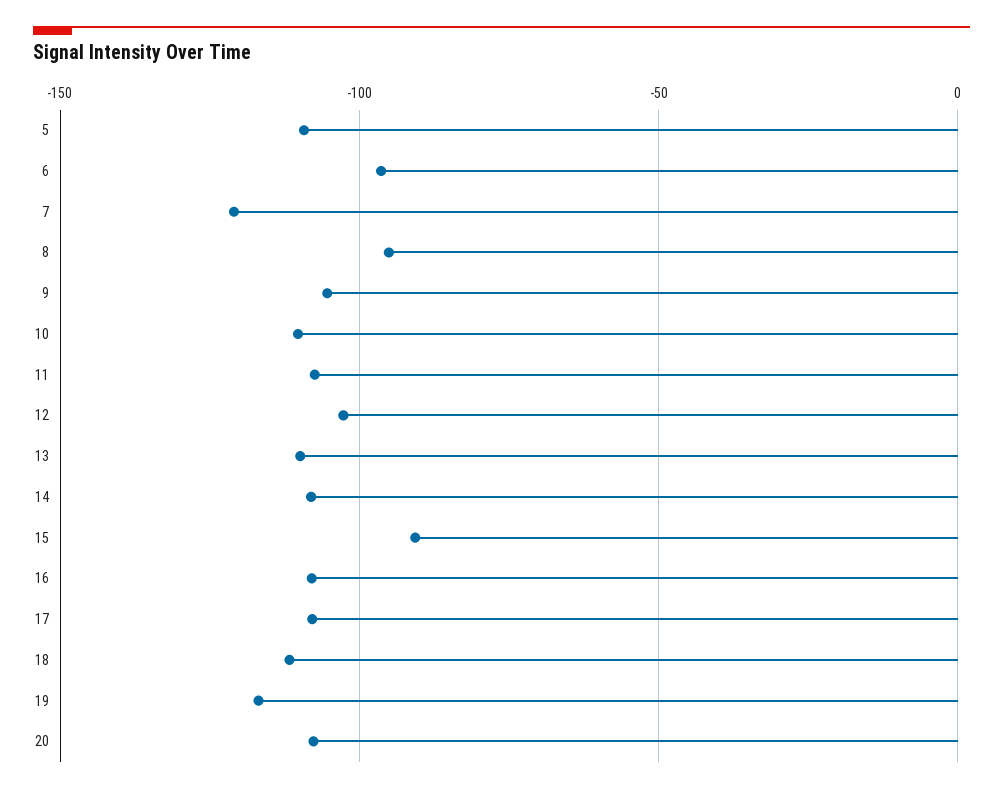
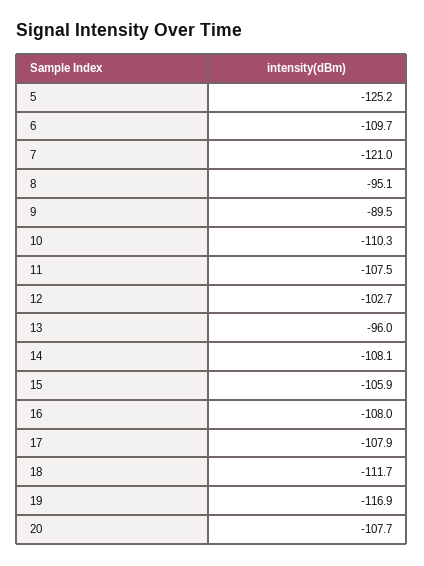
  {
-   "5": -110,
+   "5": -125.2,
-   "6": -95,
+   "6": -109.7,
    "7": -121,
    "8": -95.1,
-   "9": -105,
+   "9": -89.5,
    "10": -110.3,
    "11": -107.5,
    "12": -102.7,
-   "13": -110,
+   "13": -96,
    "14": -108.1,
-   "15": -90,
+   "15": -105.9,
    "16": -108,
    "17": -107.9,
    "18": -111.7,
    "19": -116.9,
    "20": -107.7
  }

